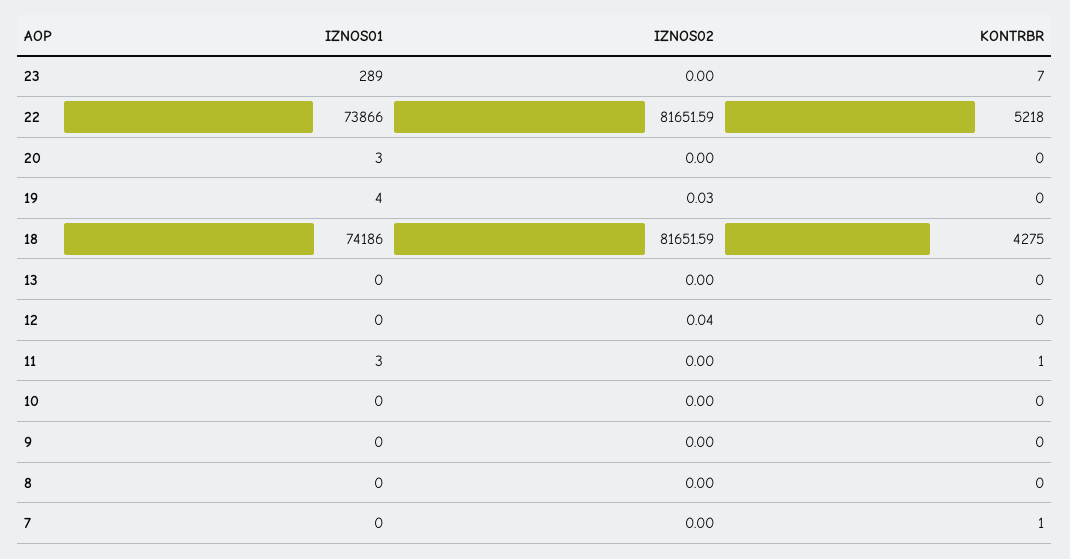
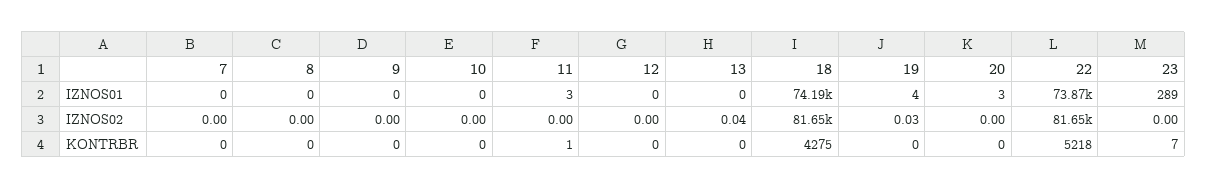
  {
    "IZNOS01": {
      "23": 289,
      "22": 73866,
      "20": 3,
      "19": 4,
      "18": 74186,
      "13": 0,
      "12": 0,
      "11": 3,
      "10": 0,
      "9": 0,
      "8": 0,
      "7": 0
    },
    "IZNOS02": {
      "23": 0,
      "22": 81651.59,
      "20": 0,
      "19": 0.03,
      "18": 81651.59,
-     "13": 0,
+     "13": 0.04,
-     "12": 0.04,
+     "12": 0,
      "11": 0,
      "10": 0,
      "9": 0,
      "8": 0,
      "7": 0
    },
    "KONTRBR": {
      "23": 7,
      "22": 5218,
      "20": 0,
      "19": 0,
      "18": 4275,
      "13": 0,
      "12": 0,
      "11": 1,
      "10": 0,
      "9": 0,
      "8": 0,
-     "7": 1
+     "7": 0
    }
  }

